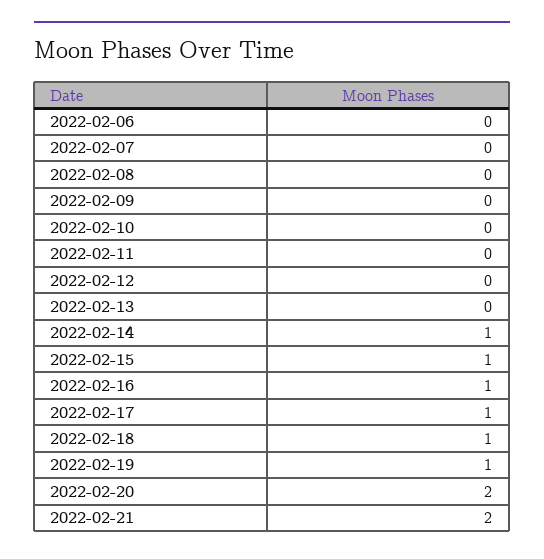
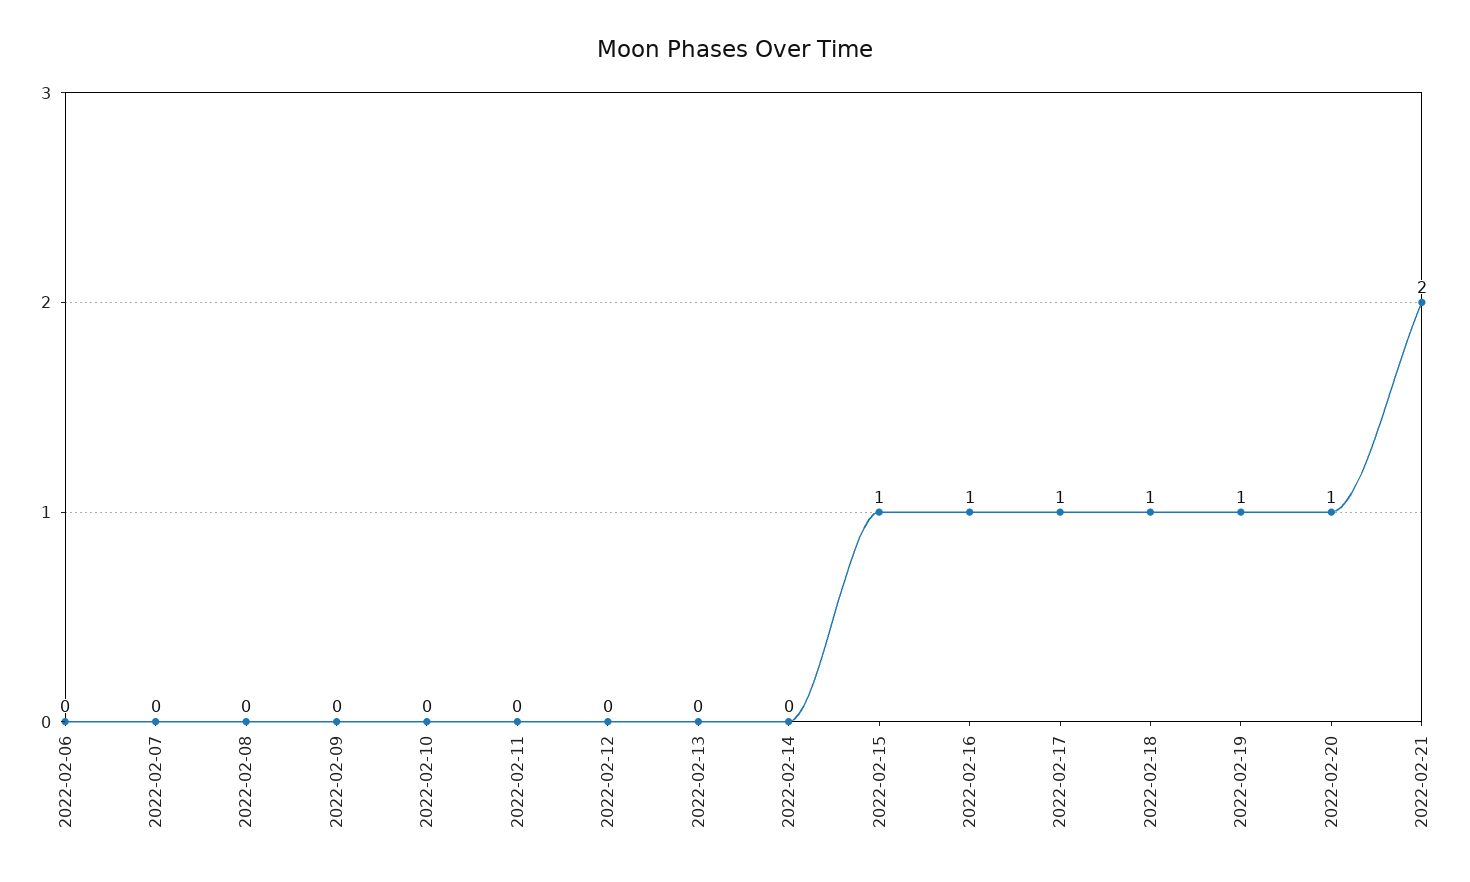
  {
    "2022-02-06": 0,
    "2022-02-07": 0,
    "2022-02-08": 0,
    "2022-02-09": 0,
    "2022-02-10": 0,
    "2022-02-11": 0,
    "2022-02-12": 0,
    "2022-02-13": 0,
-   "2022-02-14": 1,
+   "2022-02-14": 0,
    "2022-02-15": 1,
    "2022-02-16": 1,
    "2022-02-17": 1,
    "2022-02-18": 1,
    "2022-02-19": 1,
-   "2022-02-20": 2,
+   "2022-02-20": 1,
    "2022-02-21": 2
  }

